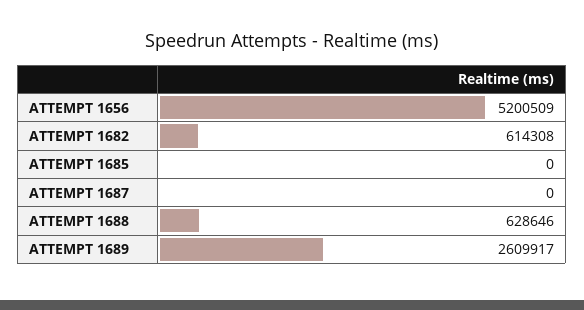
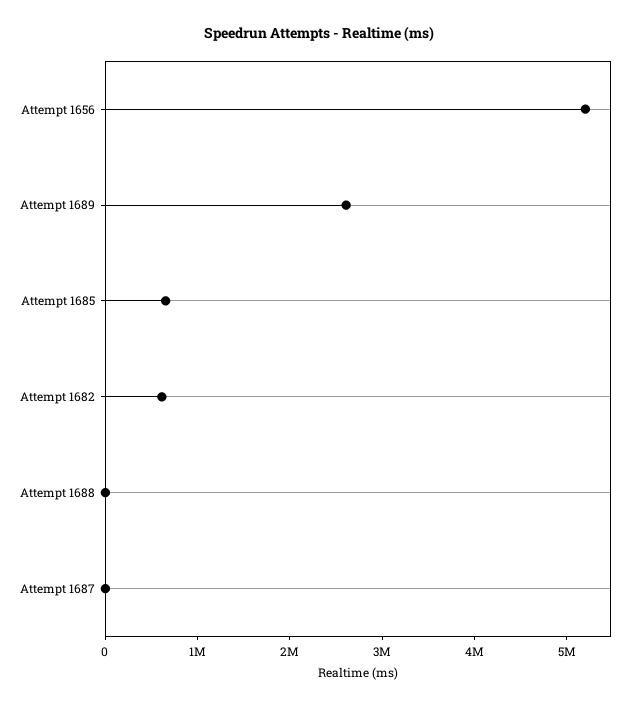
  {
    "ATTEMPT 1656": 5200509,
    "ATTEMPT 1682": 614308,
-   "ATTEMPT 1685": 0,
+   "ATTEMPT 1685": 600000,
    "ATTEMPT 1687": 0,
-   "ATTEMPT 1688": 628646,
+   "ATTEMPT 1688": 0,
    "ATTEMPT 1689": 2609917
  }

